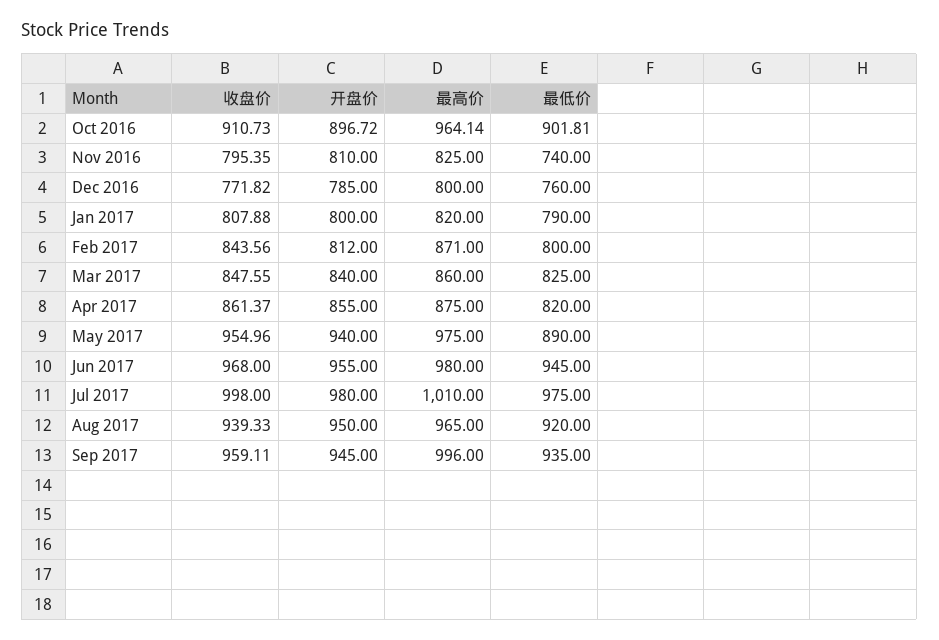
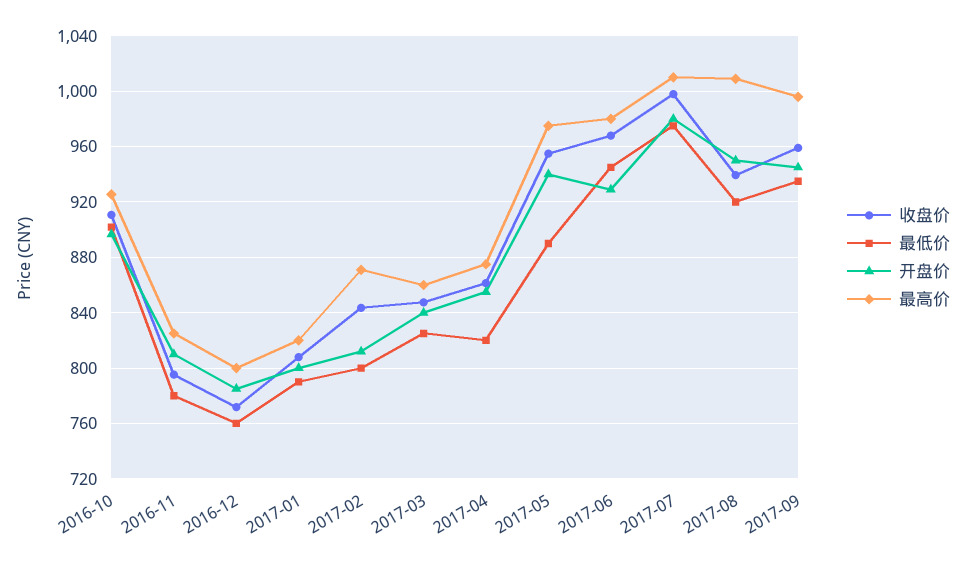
  {
    "收盘价": {
      "Oct 2016": 910.73,
      "Nov 2016": 795.35,
      "Dec 2016": 771.82,
      "Jan 2017": 807.88,
      "Feb 2017": 843.56,
      "Mar 2017": 847.55,
      "Apr 2017": 861.37,
      "May 2017": 954.96,
      "Jun 2017": 968,
      "Jul 2017": 998,
      "Aug 2017": 939.33,
      "Sep 2017": 959.11
    },
    "开盘价": {
      "Oct 2016": 896.72,
      "Nov 2016": 810,
      "Dec 2016": 785,
      "Jan 2017": 800,
      "Feb 2017": 812,
      "Mar 2017": 840,
      "Apr 2017": 855,
      "May 2017": 940,
-     "Jun 2017": 955,
+     "Jun 2017": 930,
      "Jul 2017": 980,
      "Aug 2017": 950,
      "Sep 2017": 945
    },
    "最高价": {
-     "Oct 2016": 964.14,
+     "Oct 2016": 925,
      "Nov 2016": 825,
      "Dec 2016": 800,
      "Jan 2017": 820,
      "Feb 2017": 871,
      "Mar 2017": 860,
      "Apr 2017": 875,
      "May 2017": 975,
      "Jun 2017": 980,
      "Jul 2017": 1010,
-     "Aug 2017": 965,
+     "Aug 2017": 1010,
      "Sep 2017": 996
    },
    "最低价": {
      "Oct 2016": 901.81,
-     "Nov 2016": 740,
+     "Nov 2016": 780,
      "Dec 2016": 760,
      "Jan 2017": 790,
      "Feb 2017": 800,
      "Mar 2017": 825,
      "Apr 2017": 820,
      "May 2017": 890,
      "Jun 2017": 945,
      "Jul 2017": 975,
      "Aug 2017": 920,
      "Sep 2017": 935
    }
  }

